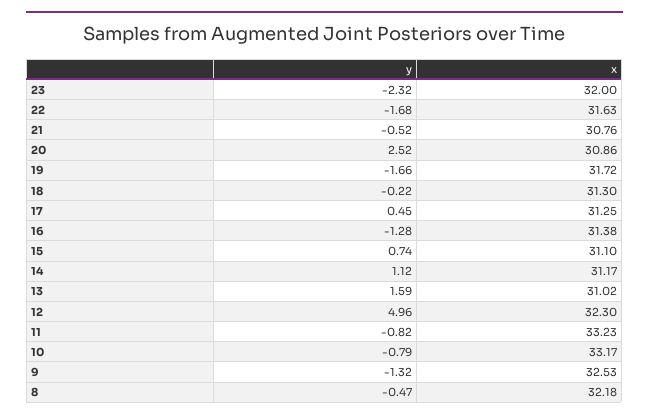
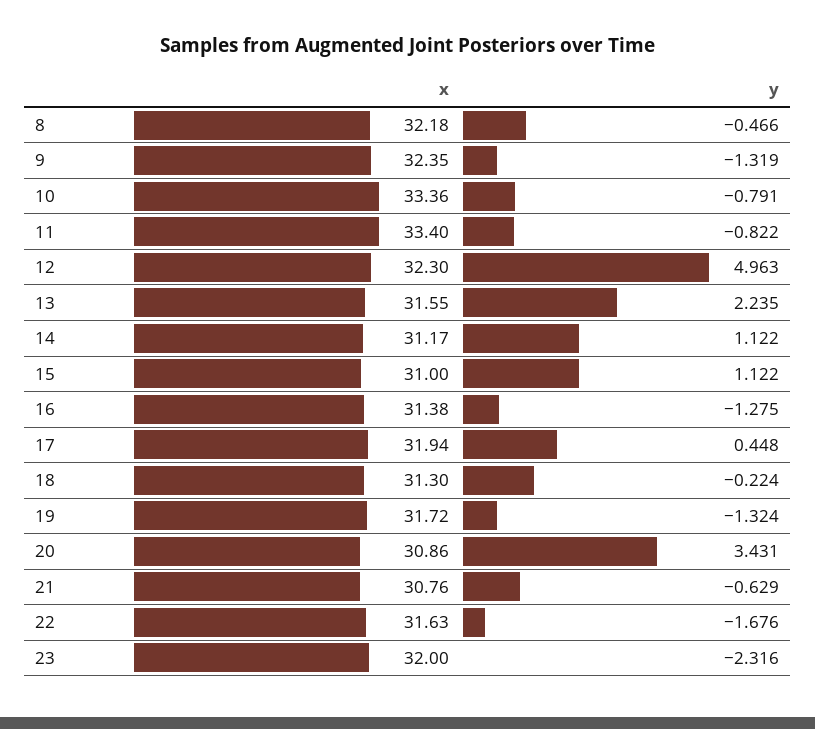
  {
    "y": {
      "23": -2.316,
      "22": -1.676,
-     "21": -0.52,
+     "21": -0.629,
-     "20": 2.52,
+     "20": 3.431,
-     "19": -1.66,
+     "19": -1.324,
      "18": -0.224,
      "17": 0.448,
      "16": -1.275,
-     "15": 0.74,
+     "15": 1.122,
      "14": 1.122,
-     "13": 1.59,
+     "13": 2.235,
      "12": 4.963,
      "11": -0.822,
      "10": -0.791,
      "9": -1.319,
      "8": -0.466
    },
    "x": {
      "23": 32,
      "22": 31.63,
      "21": 30.76,
      "20": 30.86,
      "19": 31.72,
      "18": 31.3,
-     "17": 31.25,
+     "17": 31.94,
      "16": 31.38,
-     "15": 31.1,
+     "15": 31,
      "14": 31.17,
-     "13": 31.02,
+     "13": 31.55,
      "12": 32.3,
-     "11": 33.23,
+     "11": 33.4,
-     "10": 33.17,
+     "10": 33.36,
-     "9": 32.53,
+     "9": 32.35,
      "8": 32.18
    }
  }

